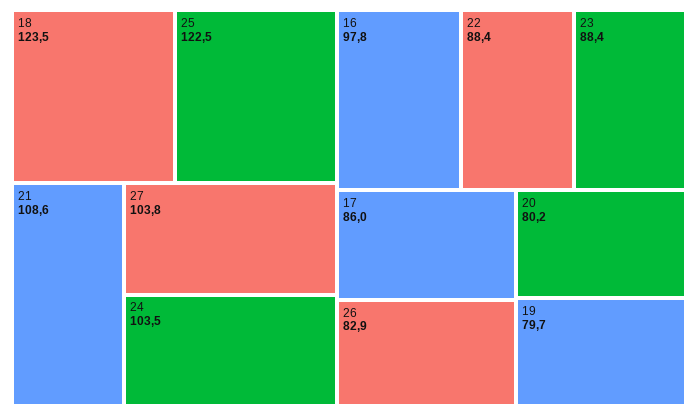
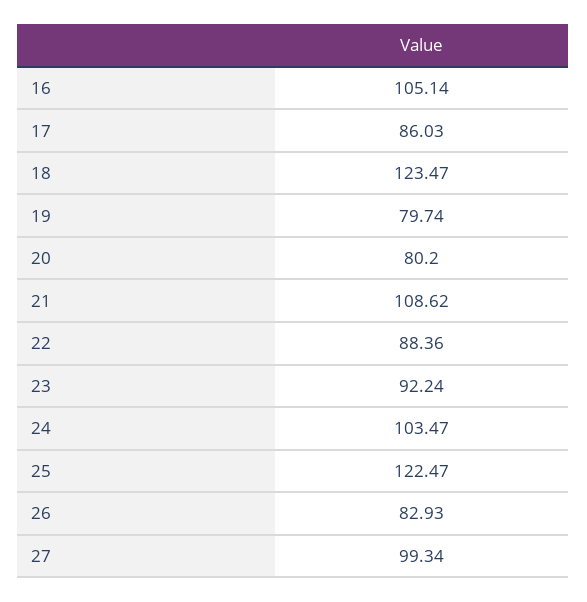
  {
    "18": 123.47,
    "25": 122.47,
    "21": 108.62,
-   "27": 103.8,
+   "27": 99.34,
    "24": 103.47,
-   "16": 97.8,
+   "16": 105.14,
    "22": 88.36,
-   "23": 88.4,
+   "23": 92.24,
    "17": 86.03,
    "26": 82.93,
    "20": 80.2,
    "19": 79.74
  }

